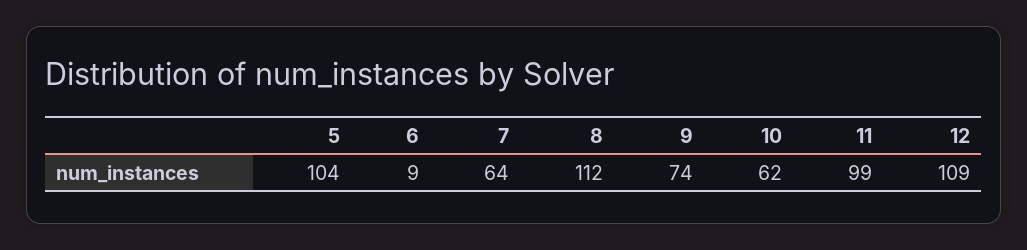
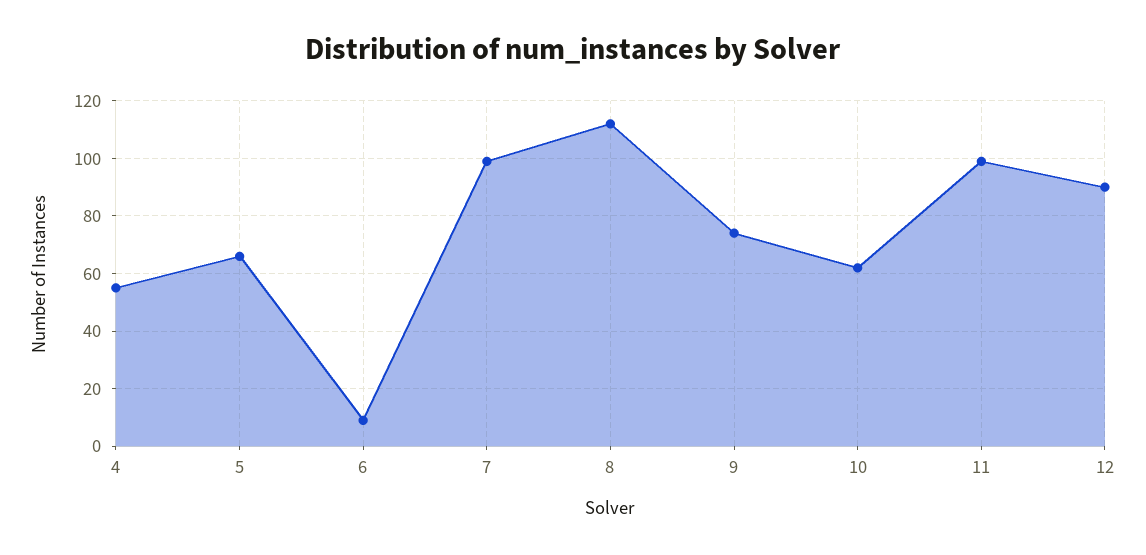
  {
-   "5": 104,
+   "5": 65,
    "6": 9,
-   "7": 64,
+   "7": 100,
    "8": 112,
    "9": 74,
    "10": 62,
    "11": 99,
-   "12": 109
+   "12": 90,
+   "4": 55
  }

